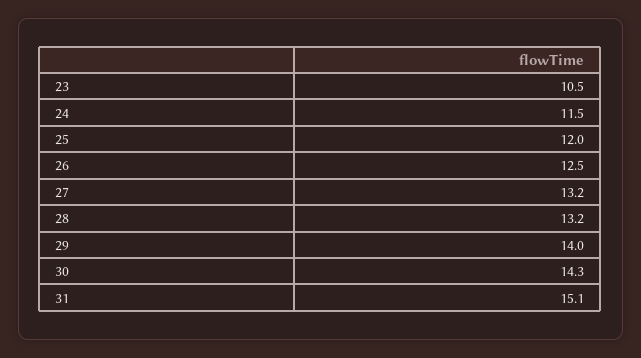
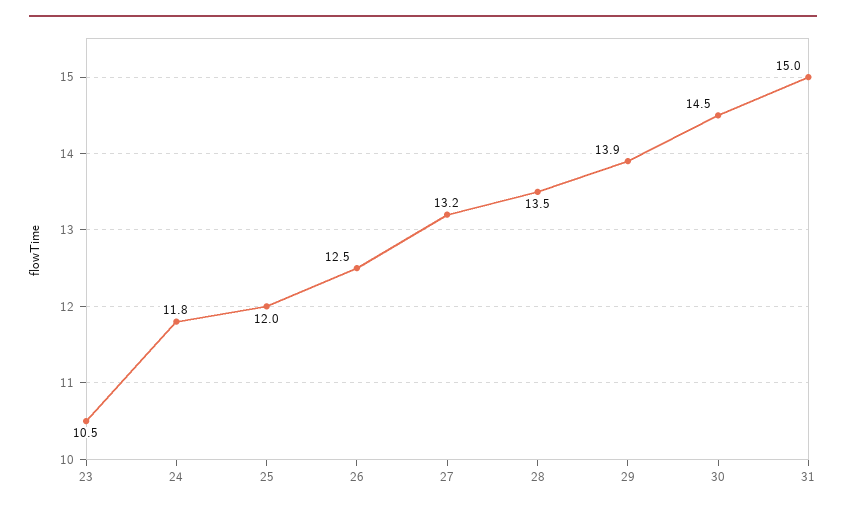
  {
    "23": 10.5,
-   "24": 11.5,
+   "24": 11.8,
    "25": 12,
    "26": 12.5,
    "27": 13.2,
-   "28": 13.2,
+   "28": 13.5,
-   "29": 14,
+   "29": 13.9,
-   "30": 14.3,
+   "30": 14.5,
-   "31": 15.1
+   "31": 15
  }

